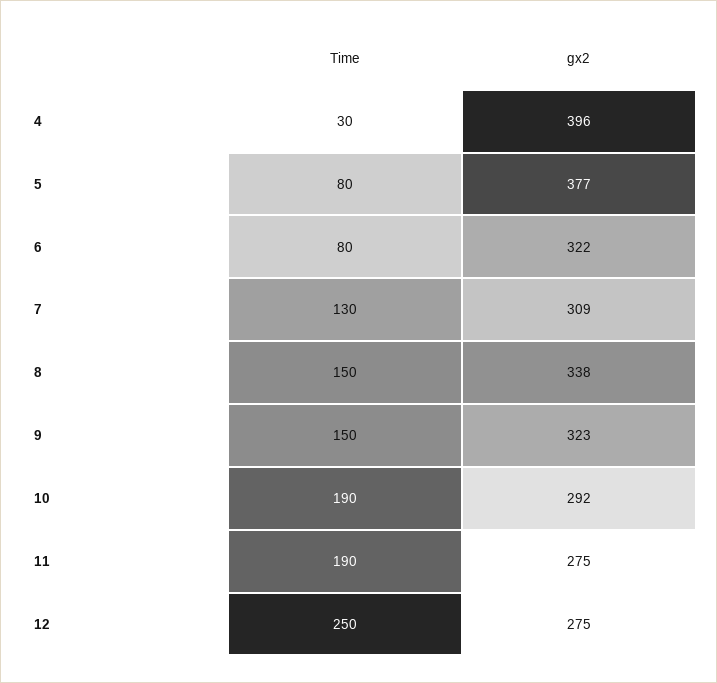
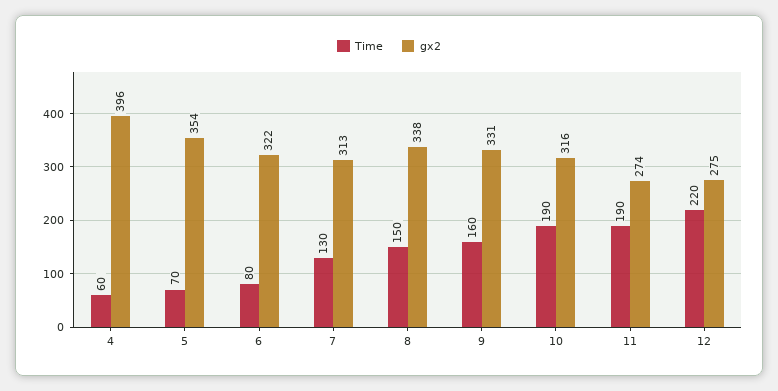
  {
    "Time": {
-     "4": 30,
+     "4": 60,
-     "5": 80,
+     "5": 70,
      "6": 80,
      "7": 130,
      "8": 150,
-     "9": 150,
+     "9": 160,
      "10": 190,
      "11": 190,
-     "12": 250
+     "12": 220
    },
    "gx2": {
      "4": 396,
-     "5": 377,
+     "5": 354,
      "6": 322,
-     "7": 309,
+     "7": 313,
      "8": 338,
-     "9": 323,
+     "9": 331,
-     "10": 292,
+     "10": 316,
-     "11": 275,
+     "11": 274,
      "12": 275
    }
  }

